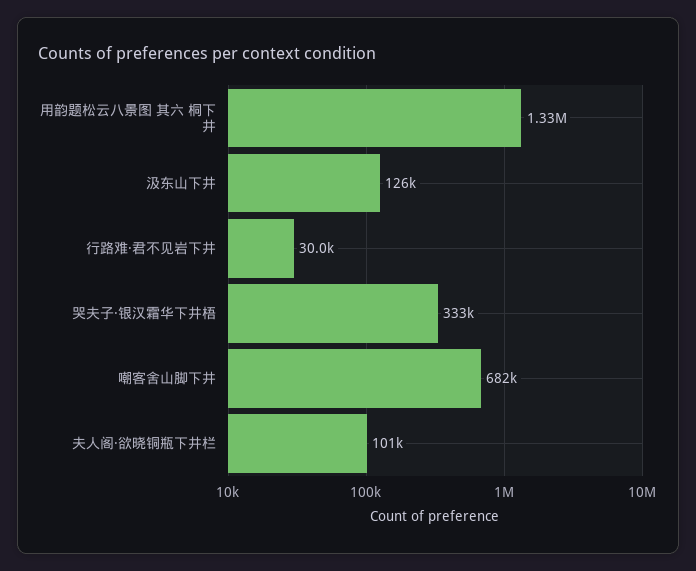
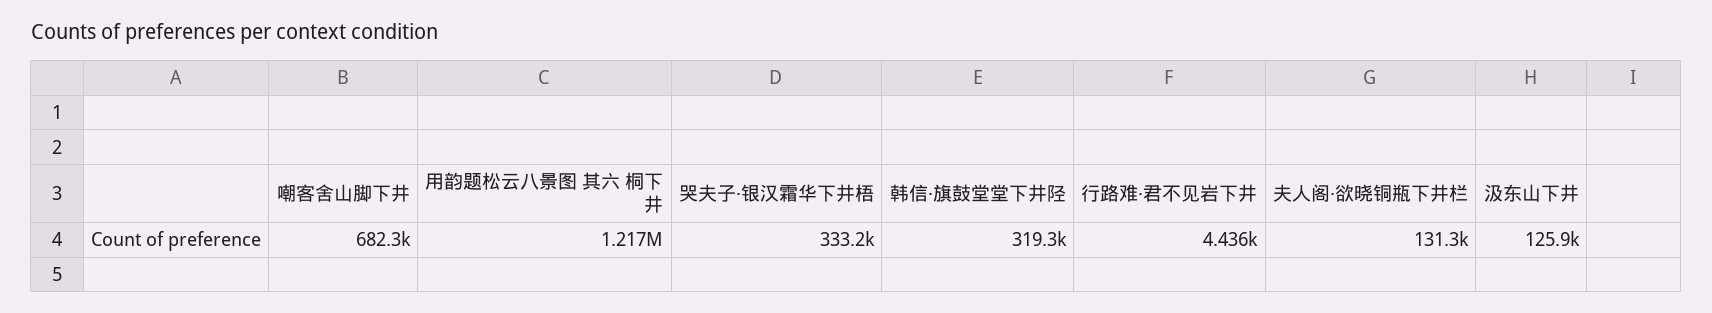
  {
-   "用韵题松云八景图 其六 桐下井": 1330000,
+   "用韵题松云八景图 其六 桐下井": 1217000,
    "汲东山下井": 125900,
-   "行路难·君不见岩下井": 30000,
+   "行路难·君不见岩下井": 4436,
    "哭夫子·银汉霜华下井梧": 333200,
    "嘲客舍山脚下井": 682300,
-   "夫人阁·欲晓铜瓶下井栏": 101000
+   "夫人阁·欲晓铜瓶下井栏": 131300,
+   "韩信·旗鼓堂堂下井陉": 319300
  }

